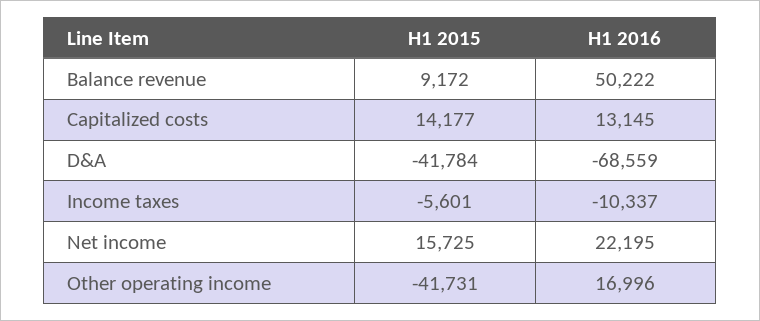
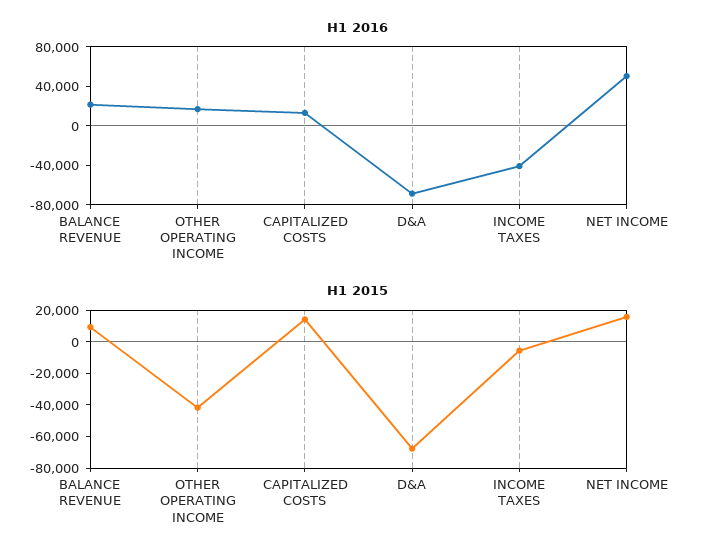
  {
    "H1 2015": {
      "Balance revenue": 9172,
      "Capitalized costs": 14177,
-     "D&A": -41784,
+     "D&A": -70000,
      "Income taxes": -5601,
      "Net income": 15725,
      "Other operating income": -41731
    },
    "H1 2016": {
-     "Balance revenue": 50222,
+     "Balance revenue": 20000,
      "Capitalized costs": 13145,
      "D&A": -68559,
-     "Income taxes": -10337,
+     "Income taxes": -40000,
-     "Net income": 22195,
+     "Net income": 50000,
      "Other operating income": 16996
    }
  }

